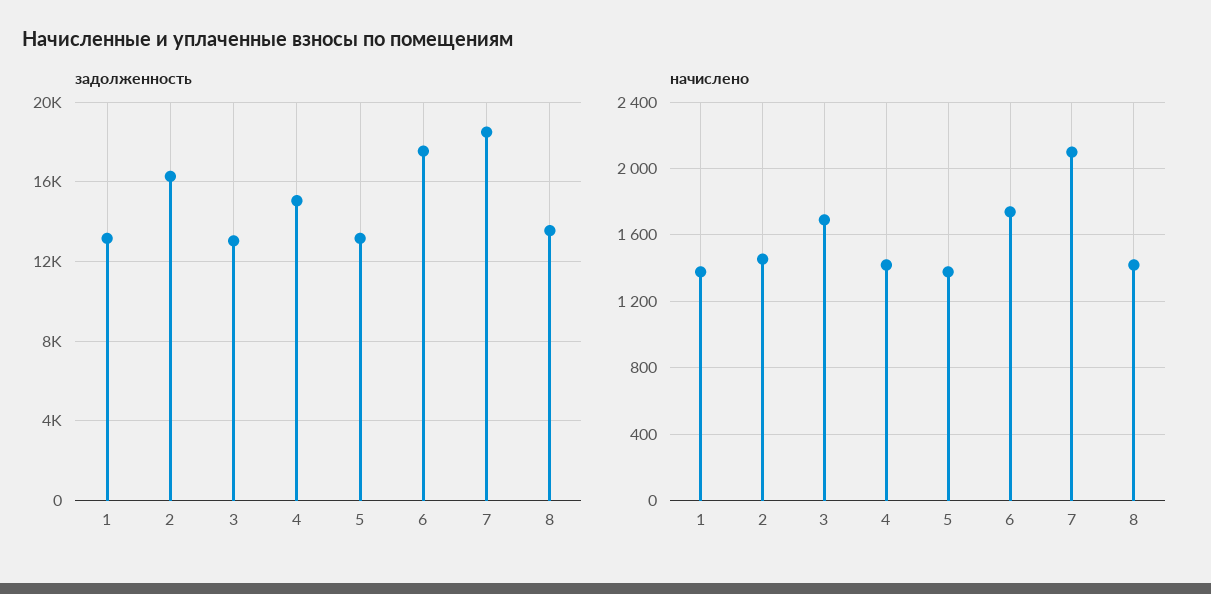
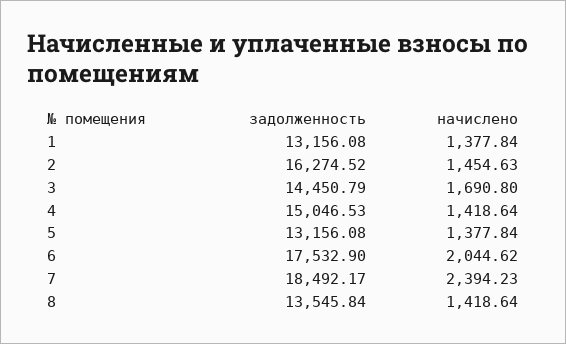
  {
    "задолженность": {
      "1": 13156.08,
      "2": 16274.52,
-     "3": 13000,
+     "3": 14450.79,
      "4": 15046.53,
      "5": 13156.08,
      "6": 17532.9,
      "7": 18492.17,
      "8": 13545.84
    },
    "начислено": {
      "1": 1377.84,
      "2": 1454.63,
      "3": 1690.8,
      "4": 1418.64,
      "5": 1377.84,
-     "6": 1750,
+     "6": 2044.62,
-     "7": 2100,
+     "7": 2394.23,
      "8": 1418.64
    }
  }

